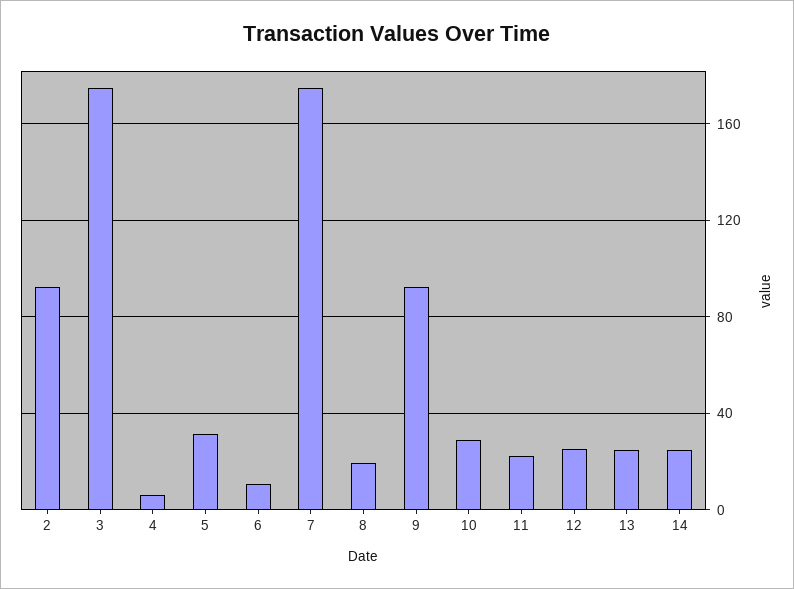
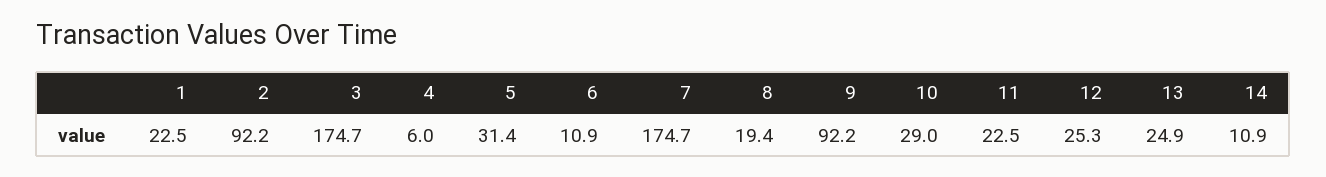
  {
    "2": 92.2,
    "3": 174.7,
    "4": 6,
    "5": 31.4,
    "6": 10.9,
    "7": 174.7,
    "8": 19.4,
    "9": 92.2,
    "10": 29,
    "11": 22.5,
    "12": 25.3,
    "13": 24.9,
-   "14": 25
+   "14": 10.9,
+   "1": 22.5
  }

